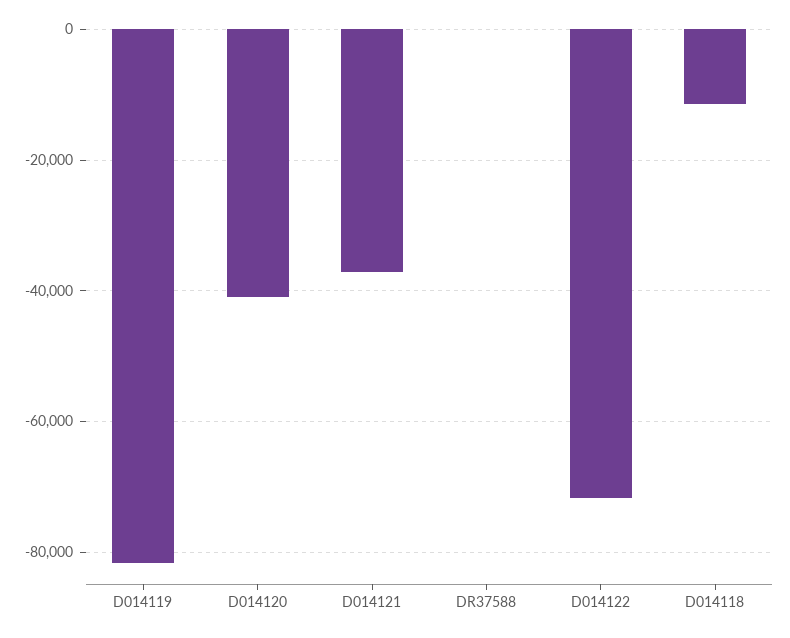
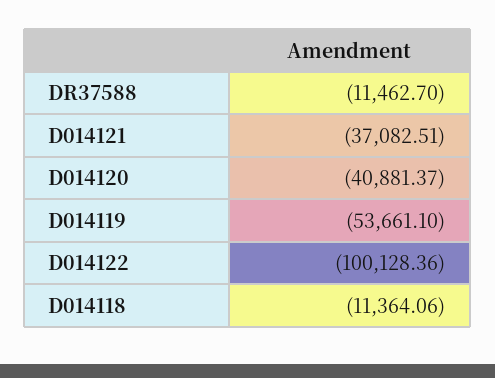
  {
-   "D014119": -82000,
+   "D014119": -53661.1,
    "D014120": -40881.37,
    "D014121": -37082.51,
-   "DR37588": 0,
+   "DR37588": -11462.7,
-   "D014122": -72000,
+   "D014122": -100128.36,
    "D014118": -11364.06
  }

